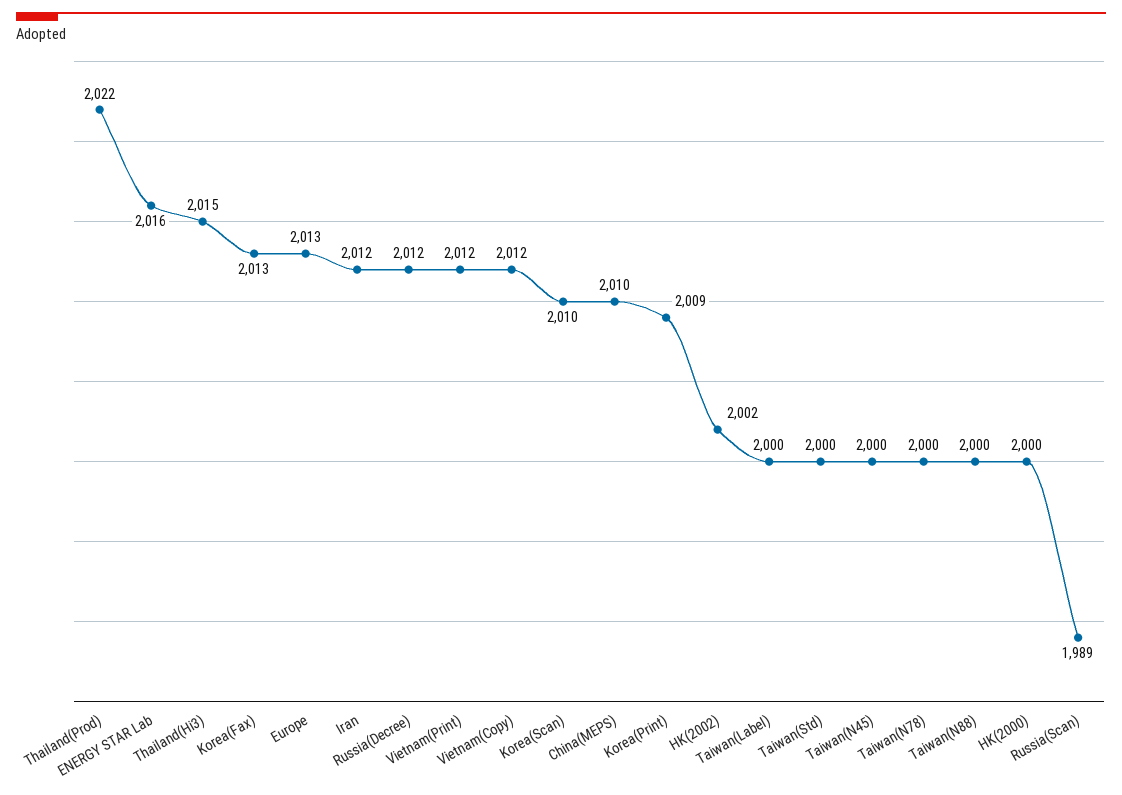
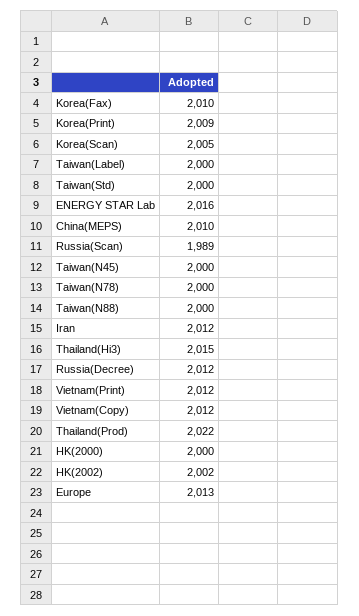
  {
    "Thailand(Prod)": 2022,
    "ENERGY STAR Lab": 2016,
    "Thailand(Hi3)": 2015,
-   "Korea(Fax)": 2013,
+   "Korea(Fax)": 2010,
    "Europe": 2013,
    "Iran": 2012,
    "Russia(Decree)": 2012,
    "Vietnam(Print)": 2012,
    "Vietnam(Copy)": 2012,
-   "Korea(Scan)": 2010,
+   "Korea(Scan)": 2005,
    "China(MEPS)": 2010,
    "Korea(Print)": 2009,
    "HK(2002)": 2002,
    "Taiwan(Label)": 2000,
    "Taiwan(Std)": 2000,
    "Taiwan(N45)": 2000,
    "Taiwan(N78)": 2000,
    "Taiwan(N88)": 2000,
    "HK(2000)": 2000,
    "Russia(Scan)": 1989
  }

